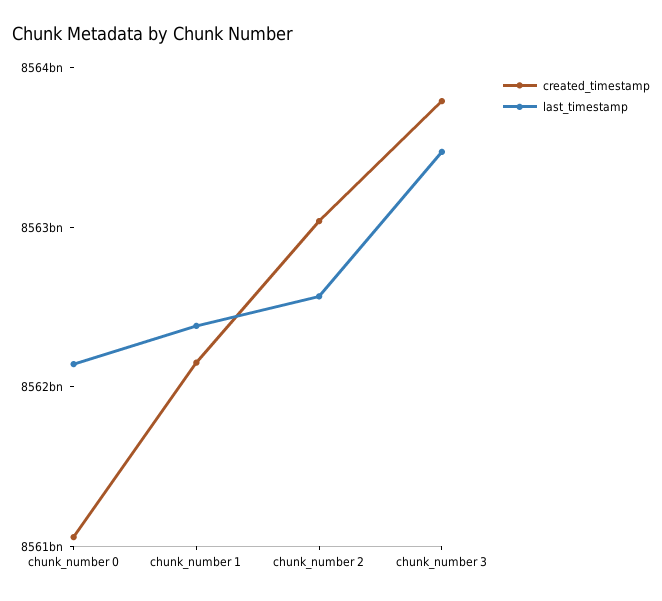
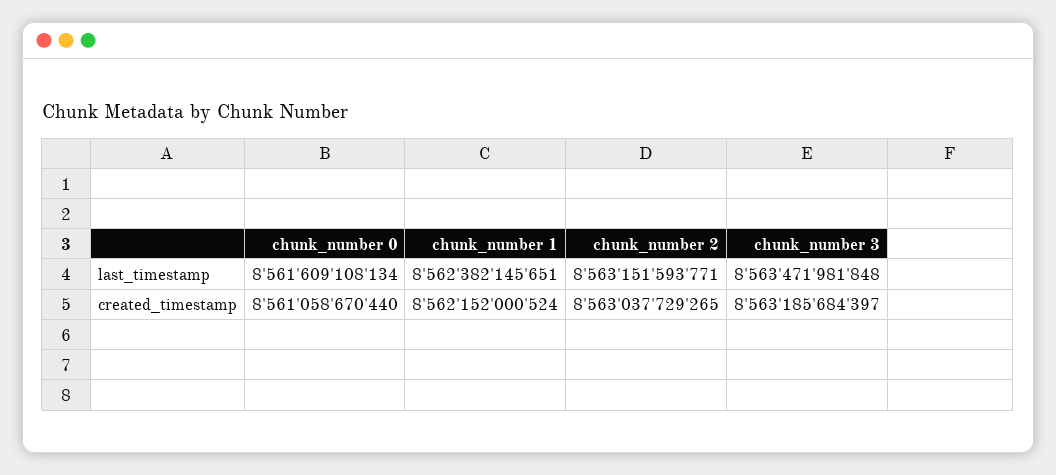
  {
    "created_timestamp": {
      "chunk_number 0": 8561058670440,
      "chunk_number 1": 8562152000524,
      "chunk_number 2": 8563037729265,
-     "chunk_number 3": 8563800000000
+     "chunk_number 3": 8563185684397
    },
    "last_timestamp": {
-     "chunk_number 0": 8562200000000,
+     "chunk_number 0": 8561609108134,
      "chunk_number 1": 8562382145651,
-     "chunk_number 2": 8562600000000,
+     "chunk_number 2": 8563151593771,
      "chunk_number 3": 8563471981848
    }
  }

